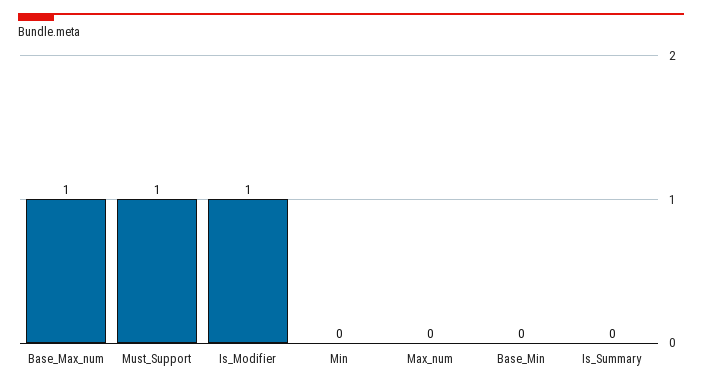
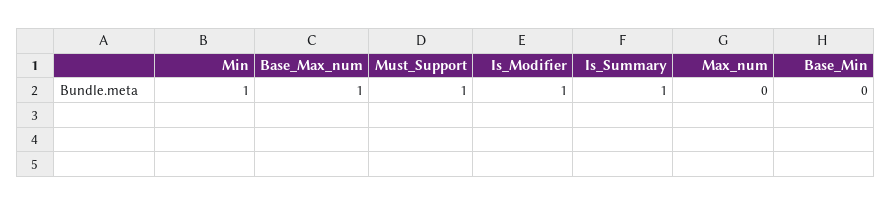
  {
    "Base_Max_num": 1,
    "Must_Support": 1,
    "Is_Modifier": 1,
-   "Min": 0,
+   "Min": 1,
    "Max_num": 0,
    "Base_Min": 0,
-   "Is_Summary": 0
+   "Is_Summary": 1
  }

